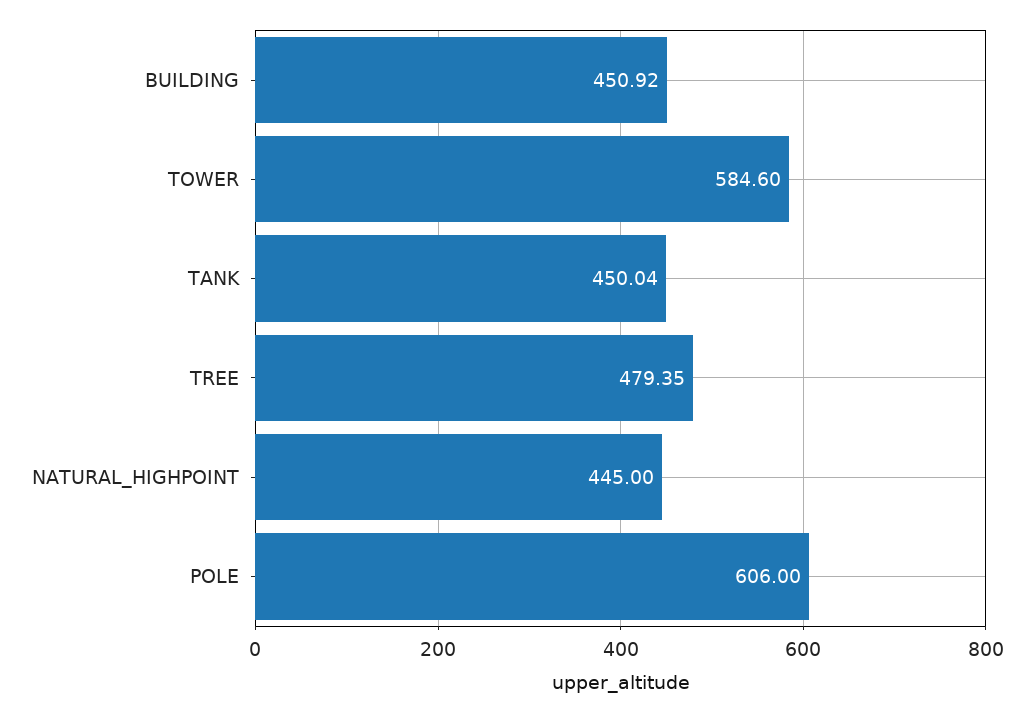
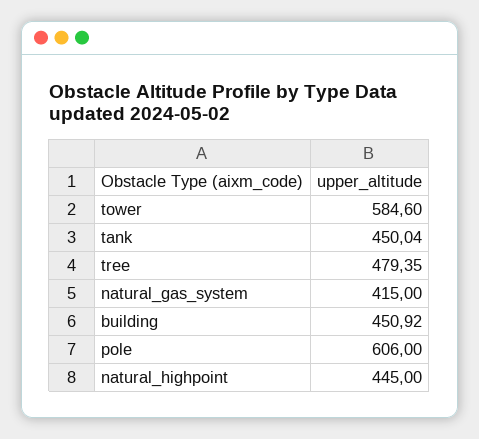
  {
    "BUILDING": 450.92,
    "TOWER": 584.6,
    "TANK": 450.04,
    "TREE": 479.35,
    "NATURAL_HIGHPOINT": 445,
-   "POLE": 606
+   "POLE": 606,
+   "natural_gas_system": 415
  }

